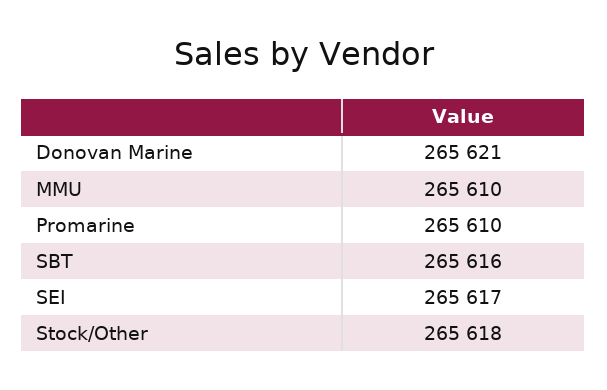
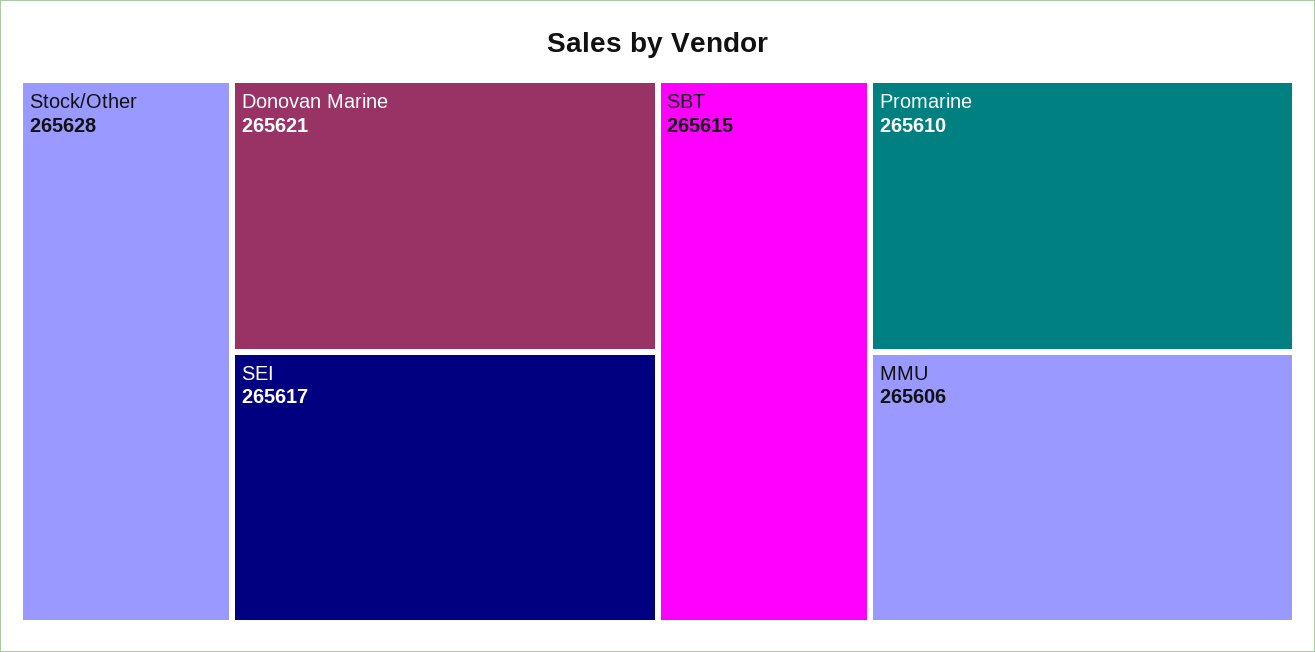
  {
    "Donovan Marine": 265621,
-   "MMU": 265610,
+   "MMU": 265606,
    "Promarine": 265610,
-   "SBT": 265616,
+   "SBT": 265615,
    "SEI": 265617,
-   "Stock/Other": 265618
+   "Stock/Other": 265628
  }

